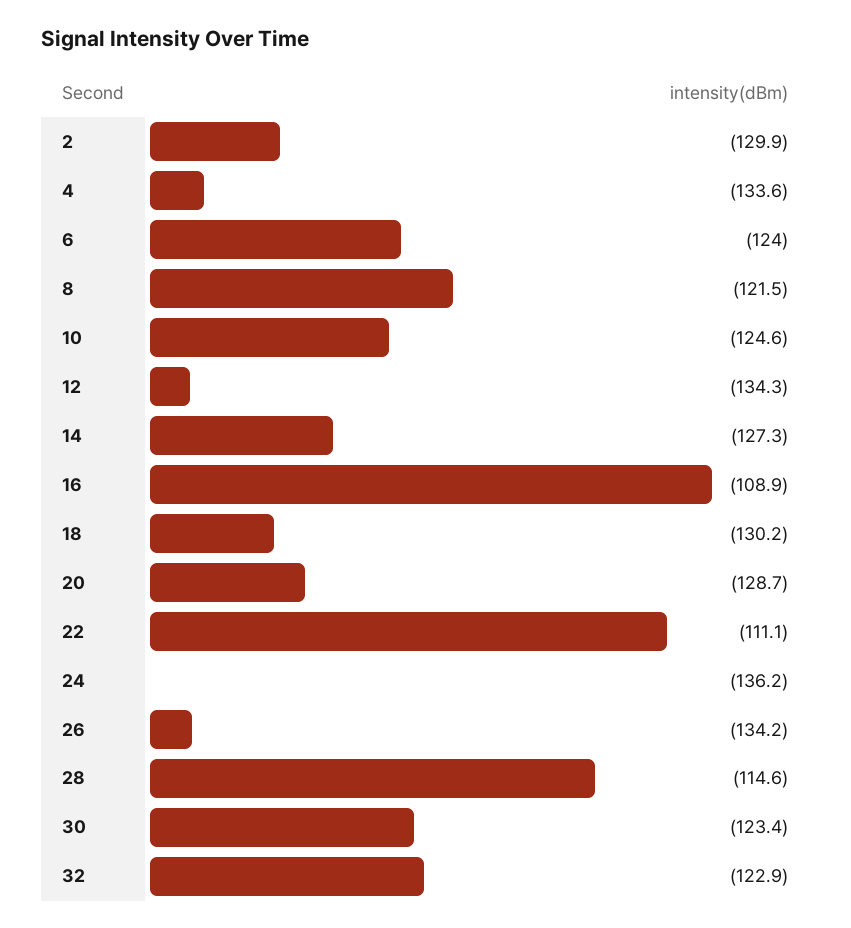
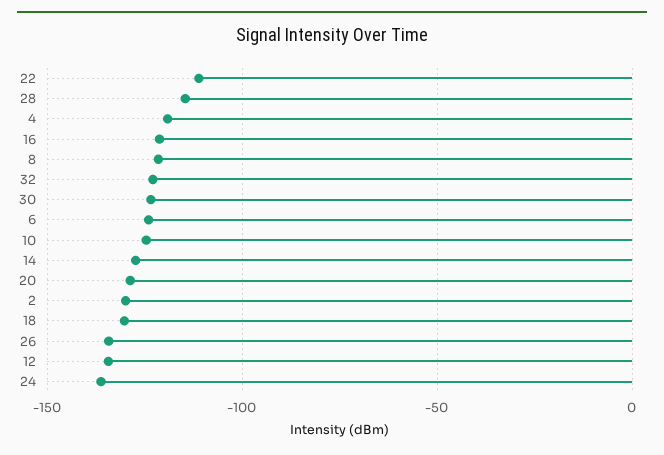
  {
    "2": -129.9,
-   "4": -133.6,
+   "4": -120,
    "6": -124,
    "8": -121.5,
    "10": -124.6,
    "12": -134.3,
    "14": -127.3,
-   "16": -108.9,
+   "16": -120,
    "18": -130.2,
    "20": -128.7,
    "22": -111.1,
    "24": -136.2,
    "26": -134.2,
    "28": -114.6,
    "30": -123.4,
    "32": -122.9
  }

